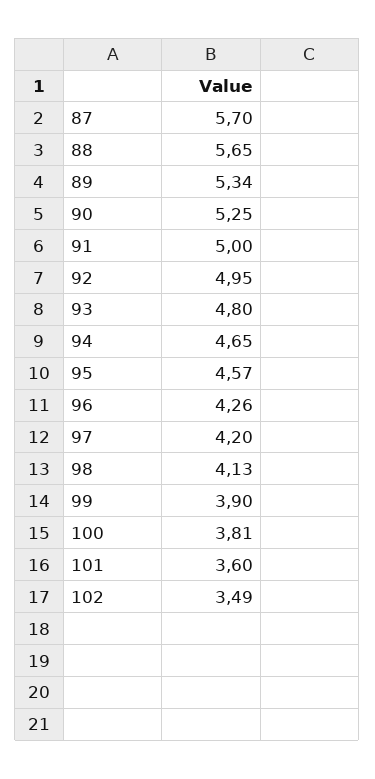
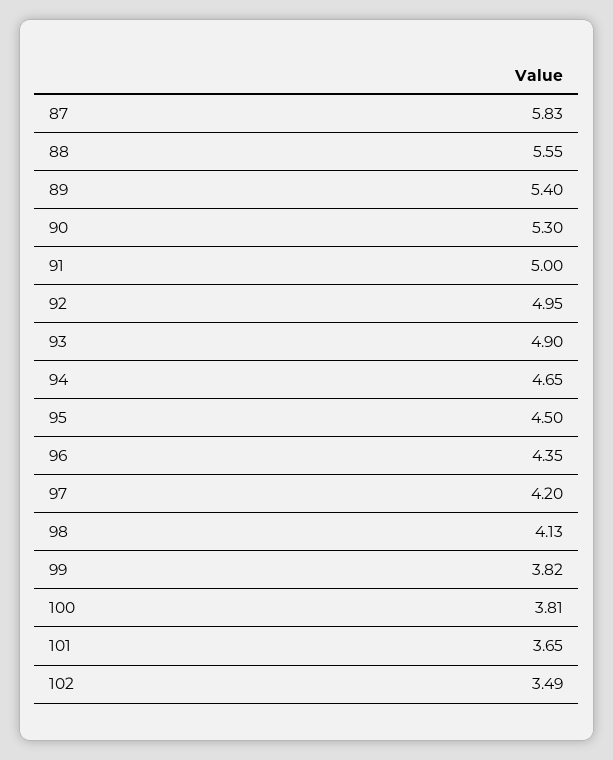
  {
-   "87": 5.7,
+   "87": 5.83,
-   "88": 5.65,
+   "88": 5.55,
-   "89": 5.34,
+   "89": 5.4,
-   "90": 5.25,
+   "90": 5.3,
    "91": 5,
    "92": 4.95,
-   "93": 4.8,
+   "93": 4.9,
    "94": 4.65,
-   "95": 4.57,
+   "95": 4.5,
-   "96": 4.26,
+   "96": 4.35,
    "97": 4.2,
    "98": 4.13,
-   "99": 3.9,
+   "99": 3.82,
    "100": 3.81,
-   "101": 3.6,
+   "101": 3.65,
    "102": 3.49
  }

